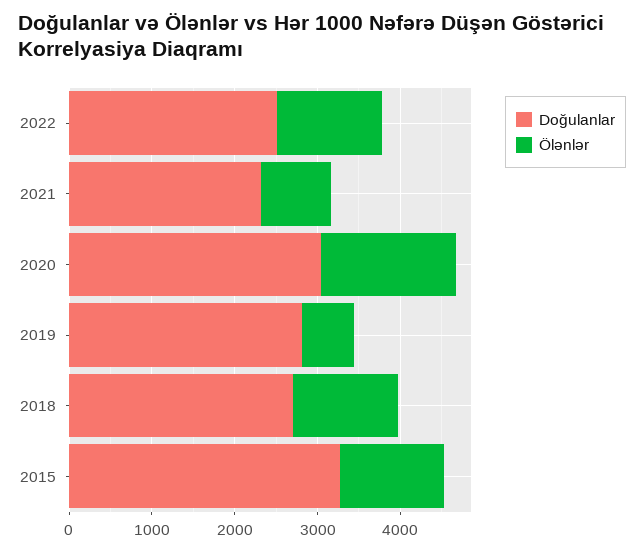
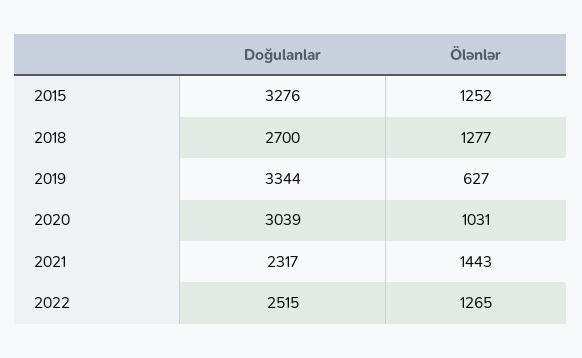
  {
    "Doğulanlar": {
      "2022": 2515,
      "2021": 2317,
      "2020": 3039,
-     "2019": 2800,
+     "2019": 3344,
      "2018": 2700,
      "2015": 3276
    },
    "Ölənlər": {
      "2022": 1265,
-     "2021": 800,
+     "2021": 1443,
-     "2020": 1600,
+     "2020": 1031,
      "2019": 627,
      "2018": 1277,
      "2015": 1252
    }
  }

